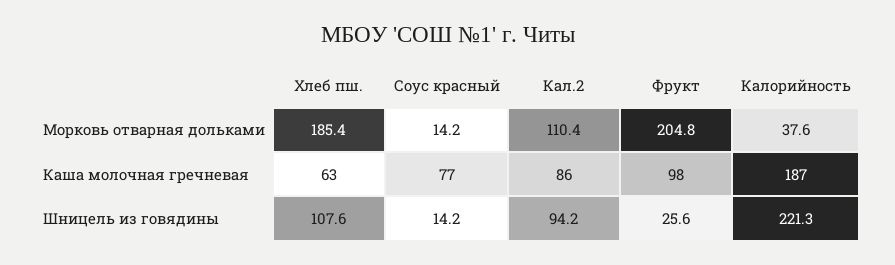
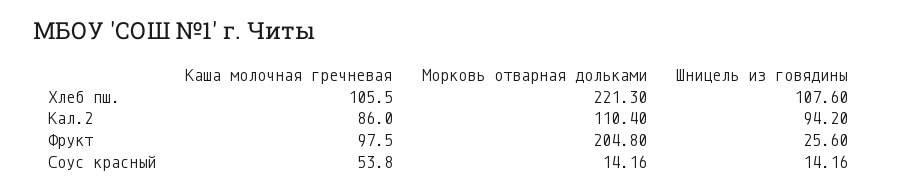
  {
    "Хлеб пш.": {
-     "Морковь отварная дольками": 185.4,
+     "Морковь отварная дольками": 221.3,
-     "Каша молочная гречневая": 63,
+     "Каша молочная гречневая": 105.5,
      "Шницель из говядины": 107.6
    },
    "Соус красный": {
      "Морковь отварная дольками": 14.16,
-     "Каша молочная гречневая": 77,
+     "Каша молочная гречневая": 53.8,
      "Шницель из говядины": 14.16
    },
    "Кал.2": {
      "Морковь отварная дольками": 110.4,
      "Каша молочная гречневая": 86,
      "Шницель из говядины": 94.2
    },
    "Фрукт": {
      "Морковь отварная дольками": 204.8,
      "Каша молочная гречневая": 97.5,
      "Шницель из говядины": 25.6
-   },
+   }
-   "Калорийность": {
-     "Морковь отварная дольками": 37.6,
-     "Каша молочная гречневая": 187,
-     "Шницель из говядины": 221.3
-   }
  }

